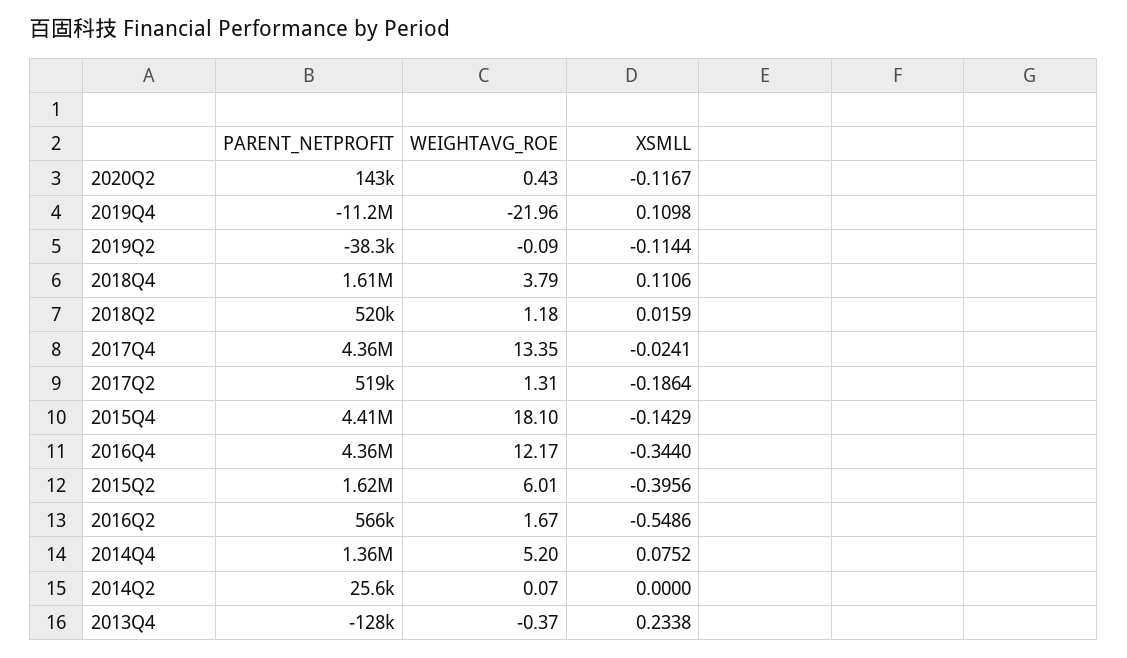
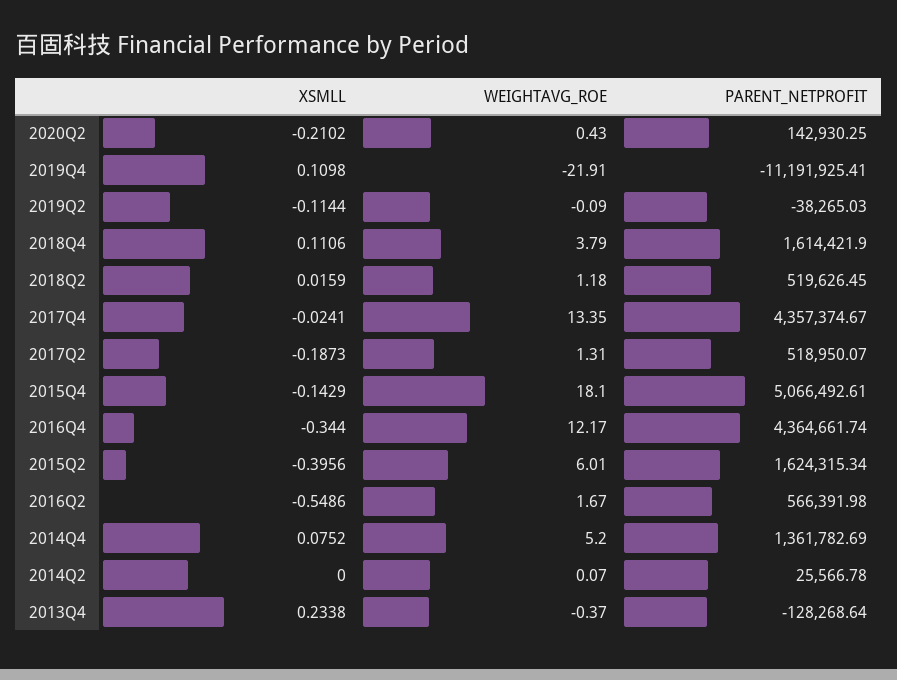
  {
    "PARENT_NETPROFIT": {
      "2020Q2": 142930.25,
      "2019Q4": -11191925.41,
      "2019Q2": -38265.03,
      "2018Q4": 1614421.9,
      "2018Q2": 519626.45,
      "2017Q4": 4357374.67,
      "2017Q2": 518950.07,
-     "2015Q4": 4410000,
+     "2015Q4": 5066492.61,
      "2016Q4": 4364661.74,
      "2015Q2": 1624315.34,
      "2016Q2": 566391.98,
      "2014Q4": 1361782.69,
      "2014Q2": 25566.78,
      "2013Q4": -128268.64
    },
    "WEIGHTAVG_ROE": {
      "2020Q2": 0.43,
-     "2019Q4": -21.96,
+     "2019Q4": -21.91,
      "2019Q2": -0.09,
      "2018Q4": 3.79,
      "2018Q2": 1.18,
      "2017Q4": 13.35,
      "2017Q2": 1.31,
      "2015Q4": 18.1,
      "2016Q4": 12.17,
      "2015Q2": 6.01,
      "2016Q2": 1.67,
      "2014Q4": 5.2,
      "2014Q2": 0.07,
      "2013Q4": -0.37
    },
    "XSMLL": {
-     "2020Q2": -0.1167,
+     "2020Q2": -0.2102,
      "2019Q4": 0.1098,
      "2019Q2": -0.1144,
      "2018Q4": 0.1106,
      "2018Q2": 0.0159,
      "2017Q4": -0.0241,
-     "2017Q2": -0.1864,
+     "2017Q2": -0.1873,
      "2015Q4": -0.1429,
      "2016Q4": -0.344,
      "2015Q2": -0.3956,
      "2016Q2": -0.5486,
      "2014Q4": 0.0752,
      "2014Q2": 0,
      "2013Q4": 0.2338
    }
  }

